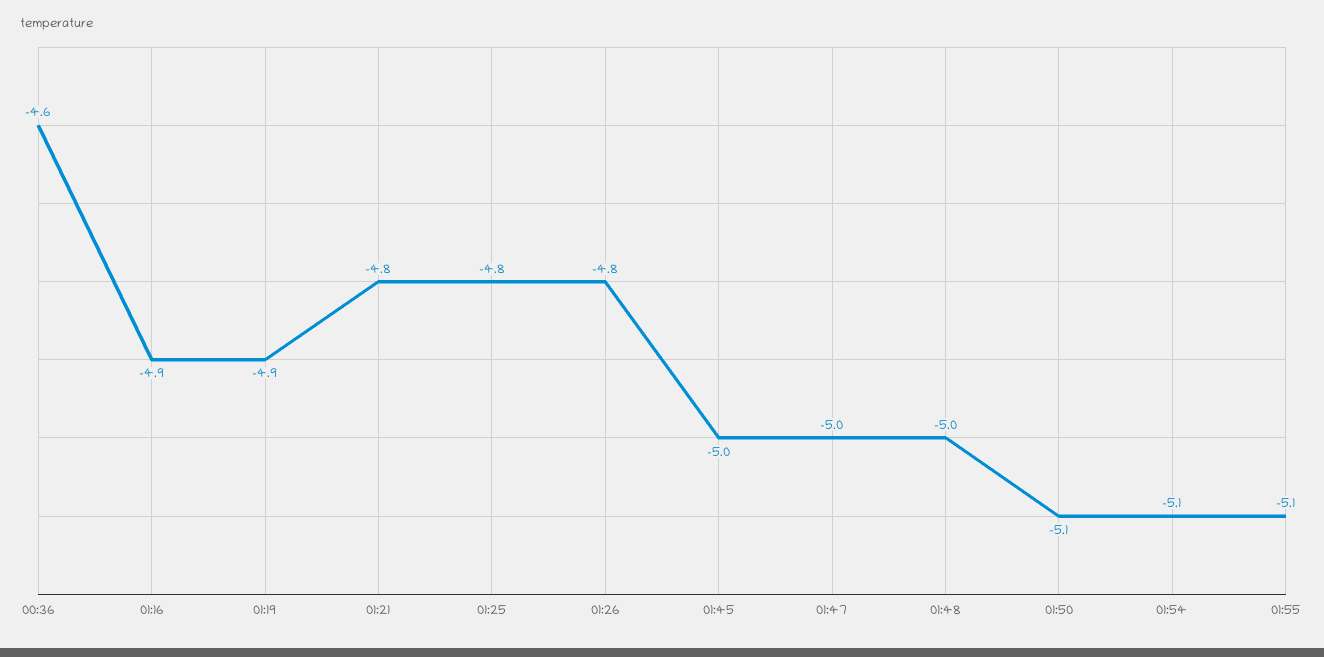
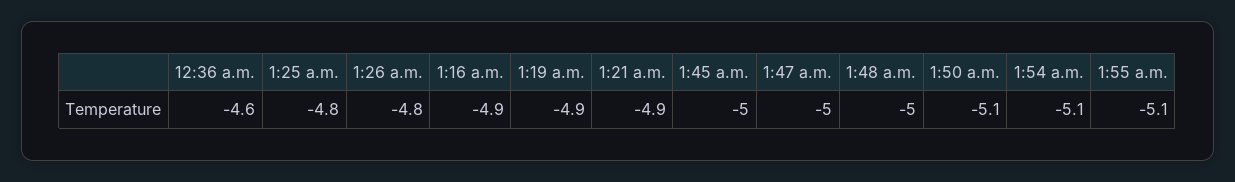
  {
    "00:36": -4.6,
    "01:16": -4.9,
    "01:19": -4.9,
-   "01:21": -4.8,
+   "01:21": -4.9,
    "01:25": -4.8,
    "01:26": -4.8,
    "01:45": -5,
    "01:47": -5,
    "01:48": -5,
    "01:50": -5.1,
    "01:54": -5.1,
    "01:55": -5.1
  }

